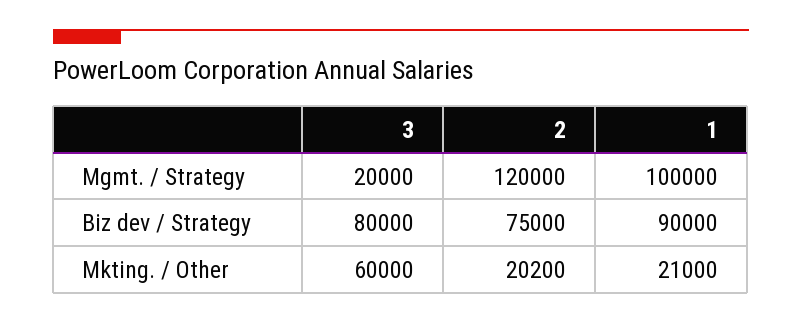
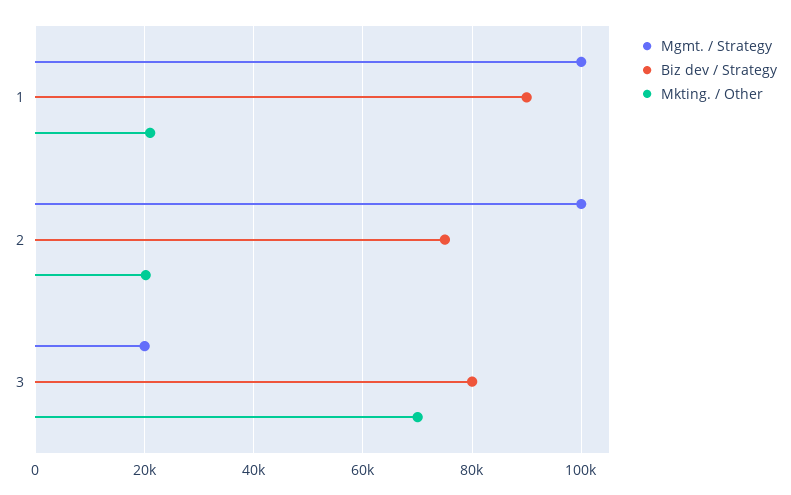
  {
    "Mgmt. / Strategy": {
      "3": 20000,
-     "2": 120000,
+     "2": 100000,
      "1": 100000
    },
    "Biz dev / Strategy": {
      "3": 80000,
      "2": 75000,
      "1": 90000
    },
    "Mkting. / Other": {
-     "3": 60000,
+     "3": 70000,
      "2": 20200,
      "1": 21000
    }
  }

